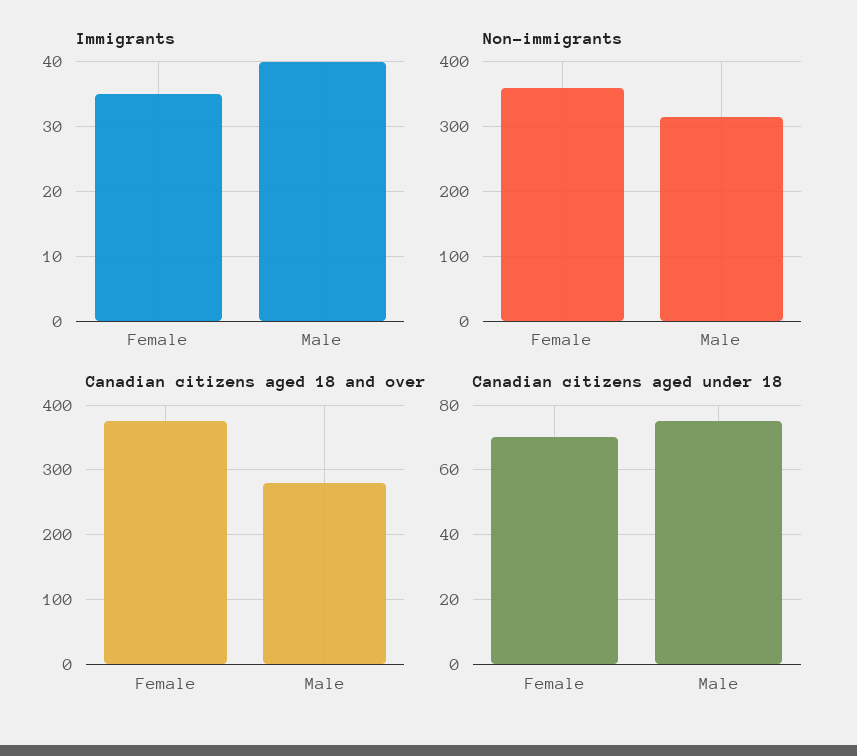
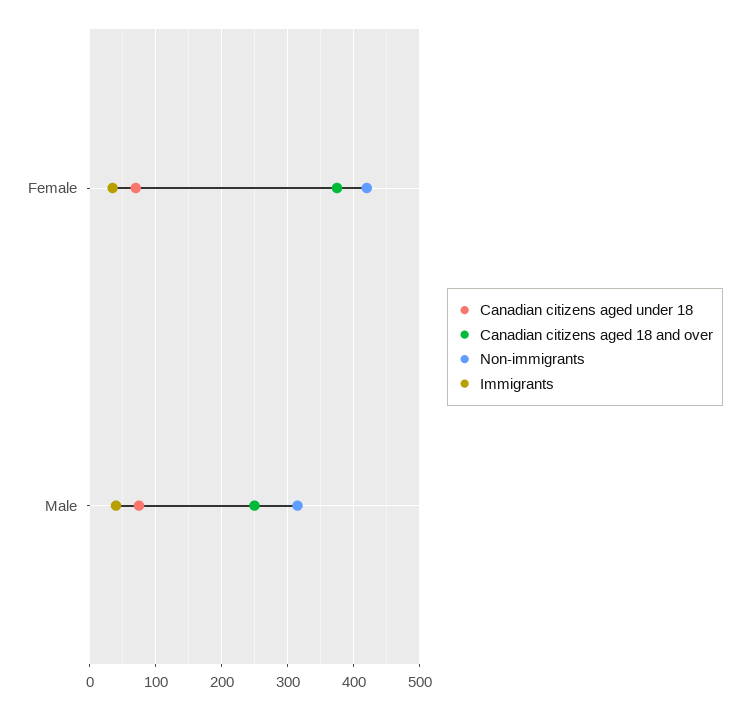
  {
    "Immigrants": {
      "Female": 35,
      "Male": 40
    },
    "Non-immigrants": {
-     "Female": 360,
+     "Female": 420,
      "Male": 320
    },
    "Canadian citizens aged 18 and over": {
      "Female": 380,
-     "Male": 280
+     "Male": 250
    },
    "Canadian citizens aged under 18": {
      "Female": 70,
      "Male": 75
    }
  }

